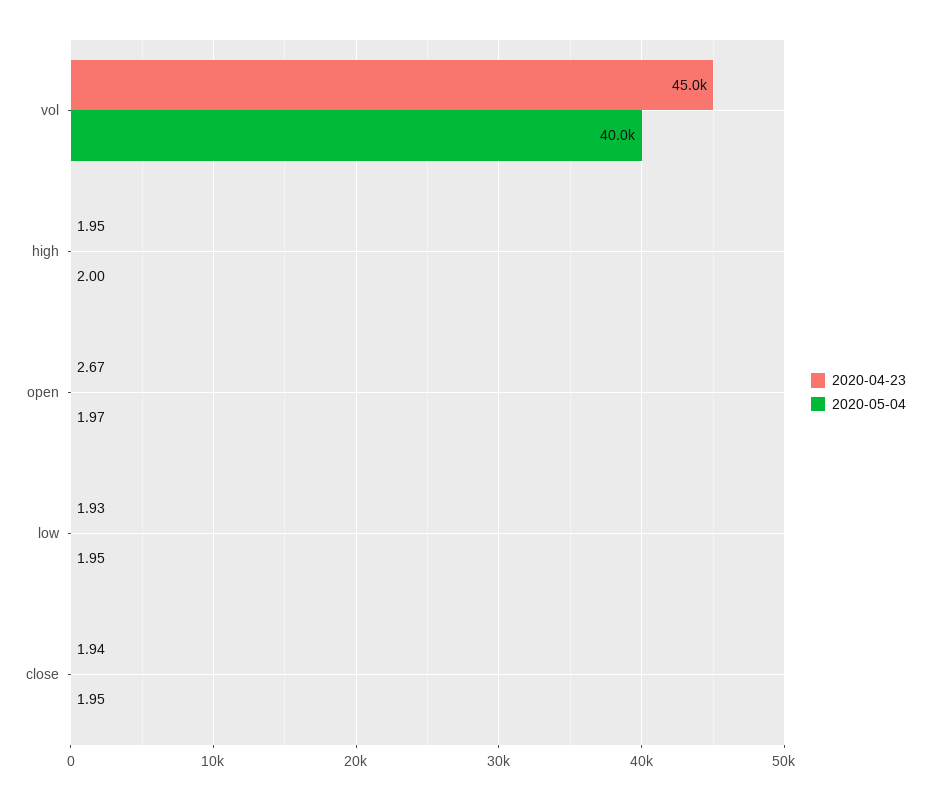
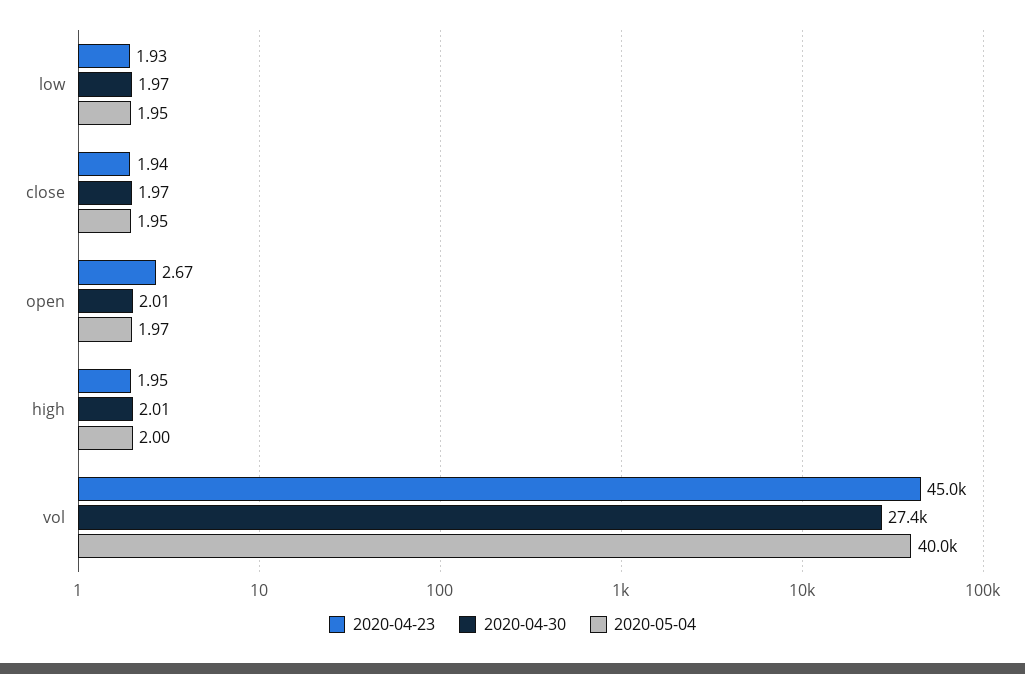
  {
    "2020-04-23": {
      "vol": 45000,
      "high": 1.95,
      "open": 2.67,
      "low": 1.93,
      "close": 1.94
    },
    "2020-05-04": {
      "vol": 40000,
      "high": 2,
      "open": 1.97,
      "low": 1.95,
      "close": 1.95
-   }
+   },
+   "2020-04-30": {
+     "low": 1.97,
+     "close": 1.97,
+     "open": 2.01,
+     "high": 2.01,
+     "vol": 27400
+   }
  }

